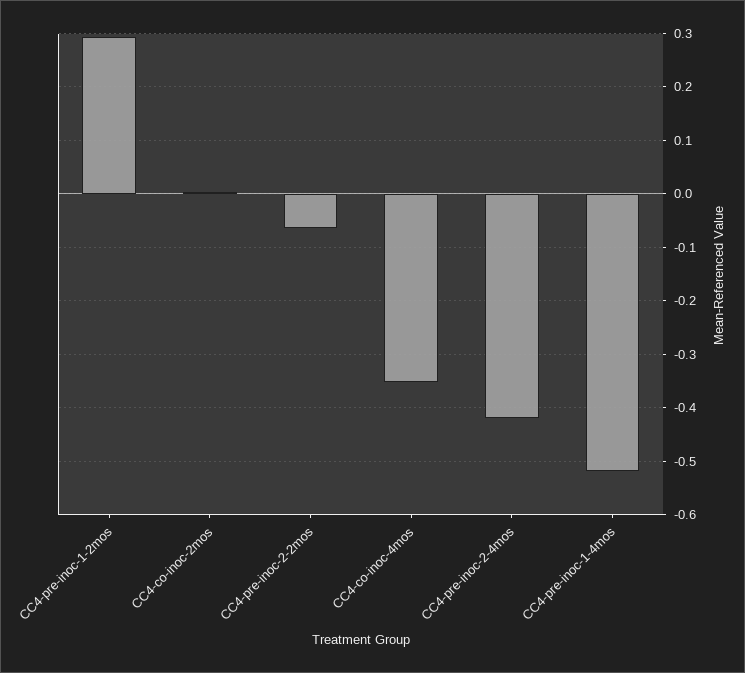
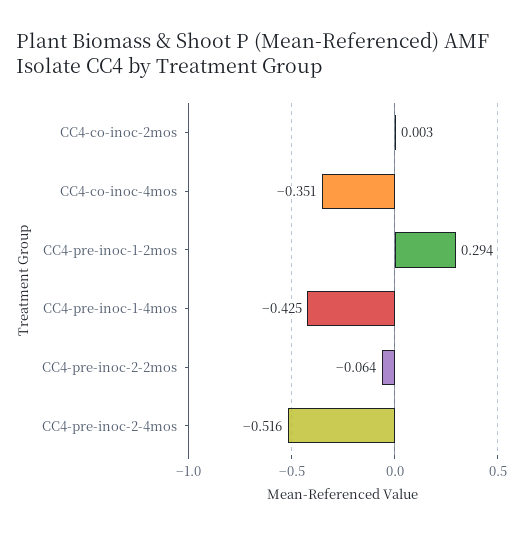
  {
    "CC4-pre-inoc-1-2mos": 0.294,
    "CC4-co-inoc-2mos": 0.003,
    "CC4-pre-inoc-2-2mos": -0.064,
    "CC4-co-inoc-4mos": -0.351,
-   "CC4-pre-inoc-2-4mos": -0.42,
+   "CC4-pre-inoc-2-4mos": -0.516,
-   "CC4-pre-inoc-1-4mos": -0.52
+   "CC4-pre-inoc-1-4mos": -0.425
  }

